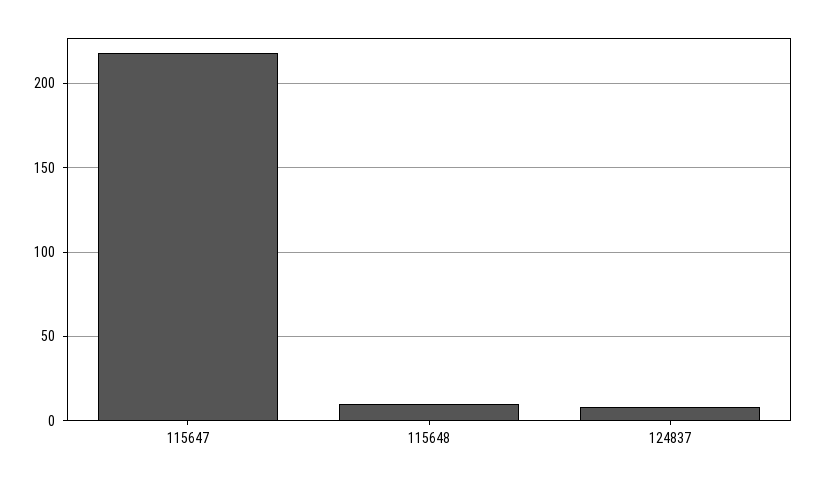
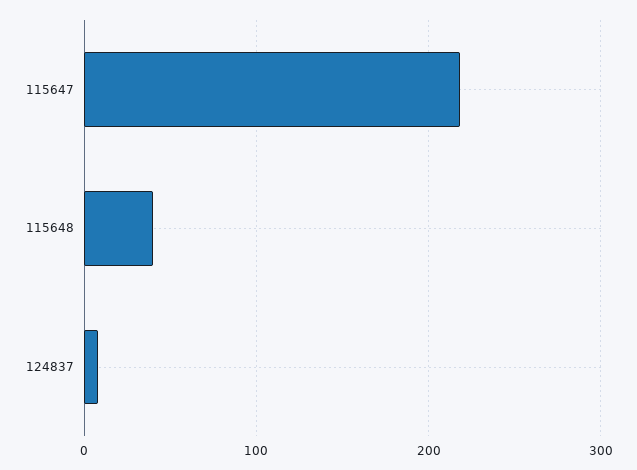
  {
    "115647": 220,
-   "115648": 10,
+   "115648": 40,
    "124837": 10
  }

